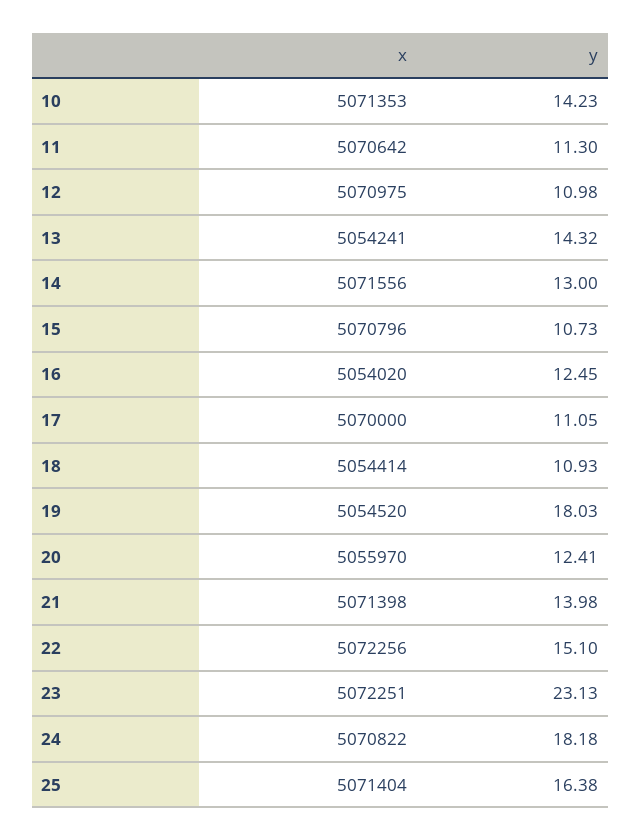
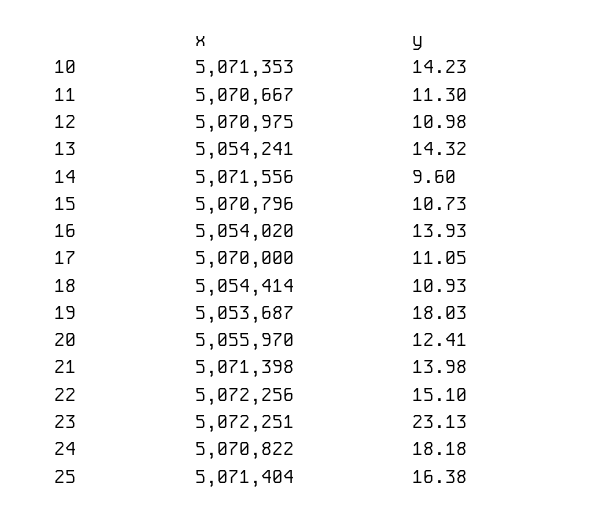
  {
    "x": {
      "10": 5071353,
-     "11": 5070642,
+     "11": 5070667,
      "12": 5070975,
      "13": 5054241,
      "14": 5071556,
      "15": 5070796,
      "16": 5054020,
      "17": 5070000,
      "18": 5054414,
-     "19": 5054520,
+     "19": 5053687,
      "20": 5055970,
      "21": 5071398,
      "22": 5072256,
      "23": 5072251,
      "24": 5070822,
      "25": 5071404
    },
    "y": {
      "10": 14.23,
      "11": 11.3,
      "12": 10.98,
      "13": 14.32,
-     "14": 13,
+     "14": 9.6,
      "15": 10.73,
-     "16": 12.45,
+     "16": 13.93,
      "17": 11.05,
      "18": 10.93,
      "19": 18.03,
      "20": 12.41,
      "21": 13.98,
      "22": 15.1,
      "23": 23.13,
      "24": 18.18,
      "25": 16.38
    }
  }

